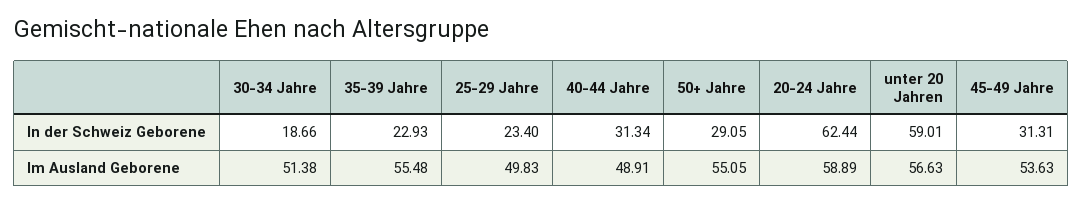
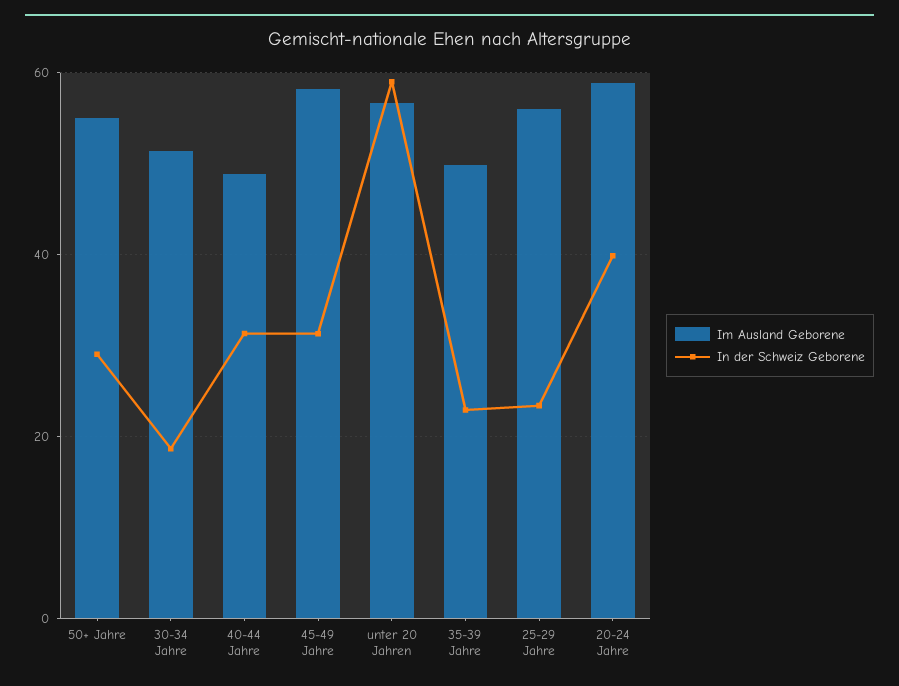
  {
    "In der Schweiz Geborene": {
      "30-34 Jahre": 18.66,
      "35-39 Jahre": 22.93,
      "25-29 Jahre": 23.4,
      "40-44 Jahre": 31.34,
      "50+ Jahre": 29.05,
-     "20-24 Jahre": 62.44,
+     "20-24 Jahre": 40,
      "unter 20 Jahren": 59.01,
      "45-49 Jahre": 31.31
    },
    "Im Ausland Geborene": {
      "30-34 Jahre": 51.38,
-     "35-39 Jahre": 55.48,
+     "35-39 Jahre": 50,
-     "25-29 Jahre": 49.83,
+     "25-29 Jahre": 56,
      "40-44 Jahre": 48.91,
      "50+ Jahre": 55.05,
      "20-24 Jahre": 58.89,
      "unter 20 Jahren": 56.63,
-     "45-49 Jahre": 53.63
+     "45-49 Jahre": 58
    }
  }

